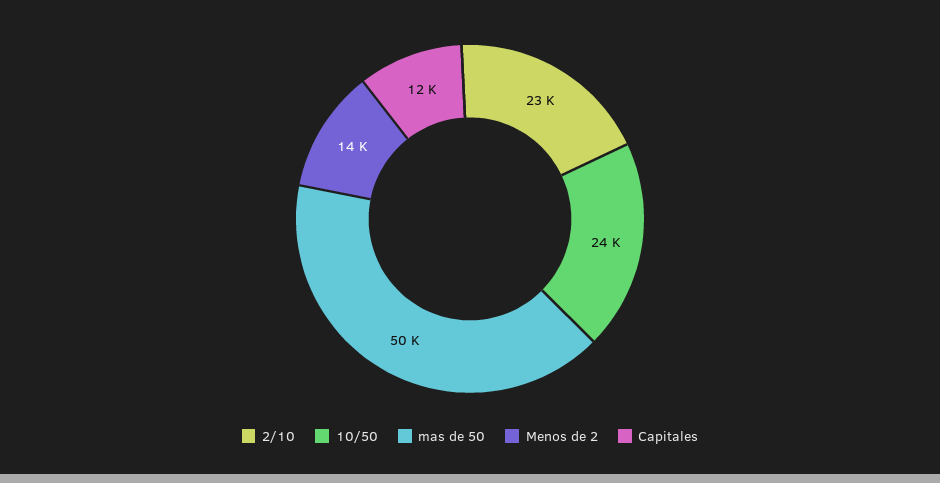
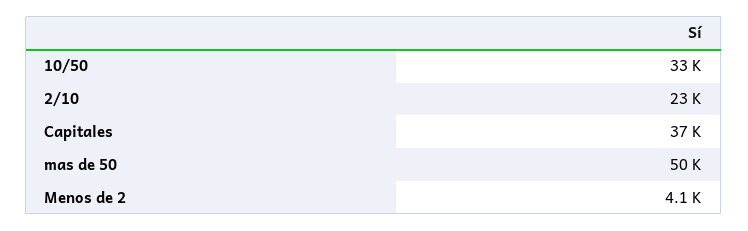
  {
    "2/10": 23000,
-   "10/50": 24000,
+   "10/50": 33000,
    "mas de 50": 50000,
-   "Menos de 2": 14000,
+   "Menos de 2": 4100,
-   "Capitales": 12000
+   "Capitales": 37000
  }

